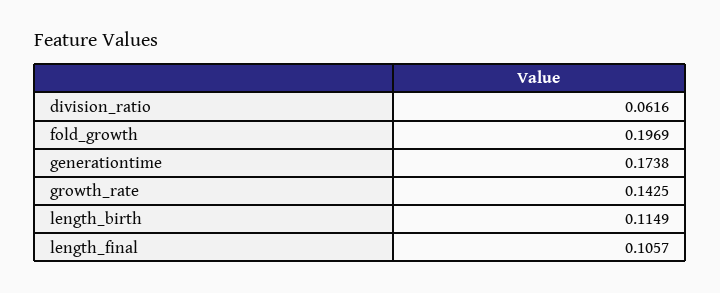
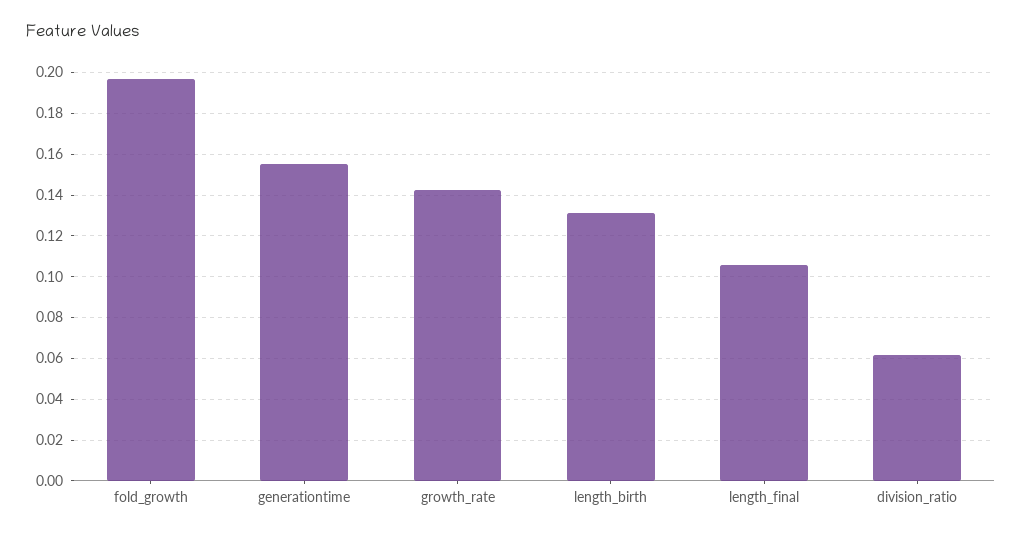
  {
    "division_ratio": 0.0616,
    "fold_growth": 0.1969,
-   "generationtime": 0.1738,
+   "generationtime": 0.155,
    "growth_rate": 0.1425,
-   "length_birth": 0.1149,
+   "length_birth": 0.13,
    "length_final": 0.1057
  }

